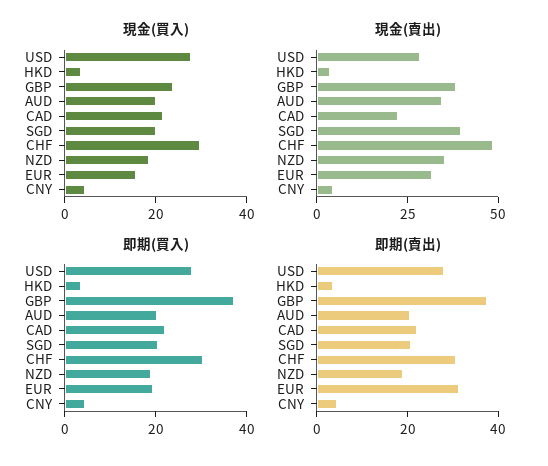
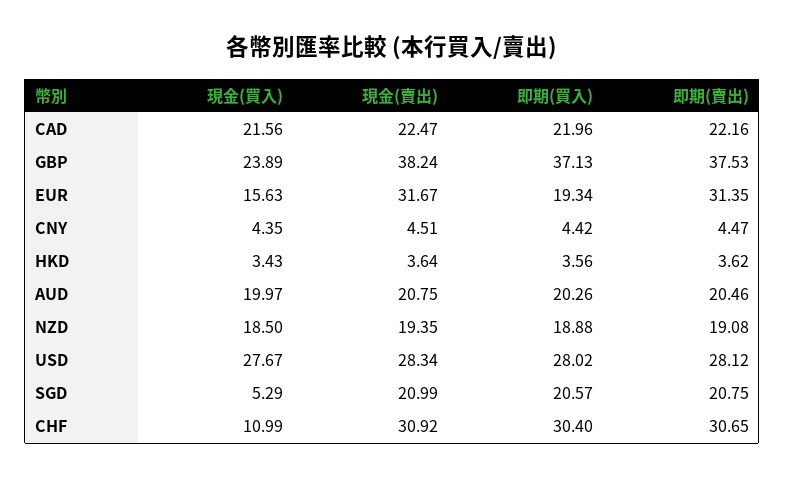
  {
    "現金(買入)": {
      "USD": 27.67,
      "HKD": 3.43,
      "GBP": 23.89,
      "AUD": 19.97,
      "CAD": 21.56,
-     "SGD": 20,
+     "SGD": 5.29,
-     "CHF": 30,
+     "CHF": 10.99,
      "NZD": 18.5,
      "EUR": 15.63,
      "CNY": 4.35
    },
    "現金(賣出)": {
      "USD": 28.34,
      "HKD": 3.64,
      "GBP": 38.24,
-     "AUD": 35,
+     "AUD": 20.75,
      "CAD": 22.47,
-     "SGD": 40,
+     "SGD": 20.99,
-     "CHF": 50,
+     "CHF": 30.92,
-     "NZD": 35,
+     "NZD": 19.35,
      "EUR": 31.67,
      "CNY": 4.51
    },
    "即期(買入)": {
      "USD": 28.02,
      "HKD": 3.56,
      "GBP": 37.13,
      "AUD": 20.26,
      "CAD": 21.96,
      "SGD": 20.57,
      "CHF": 30.4,
      "NZD": 18.88,
      "EUR": 19.34,
      "CNY": 4.42
    },
    "即期(賣出)": {
      "USD": 28.12,
      "HKD": 3.62,
      "GBP": 37.53,
      "AUD": 20.46,
      "CAD": 22.16,
      "SGD": 20.75,
      "CHF": 30.65,
      "NZD": 19.08,
      "EUR": 31.35,
      "CNY": 4.47
    }
  }

